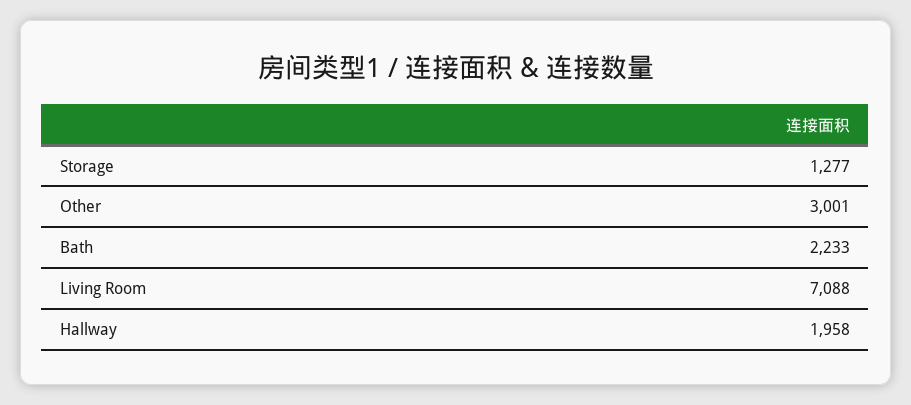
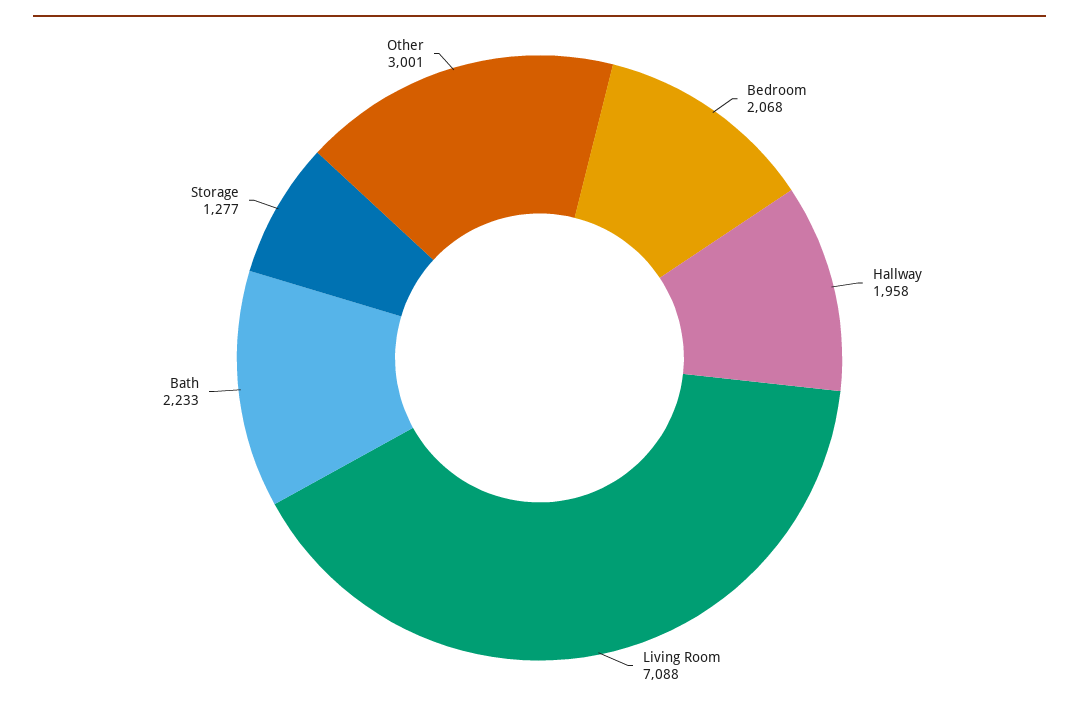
  {
    "Storage": 1277,
    "Other": 3001,
    "Bath": 2233,
    "Living Room": 7088,
-   "Hallway": 1958
+   "Hallway": 1958,
+   "Bedroom": 2068
  }

